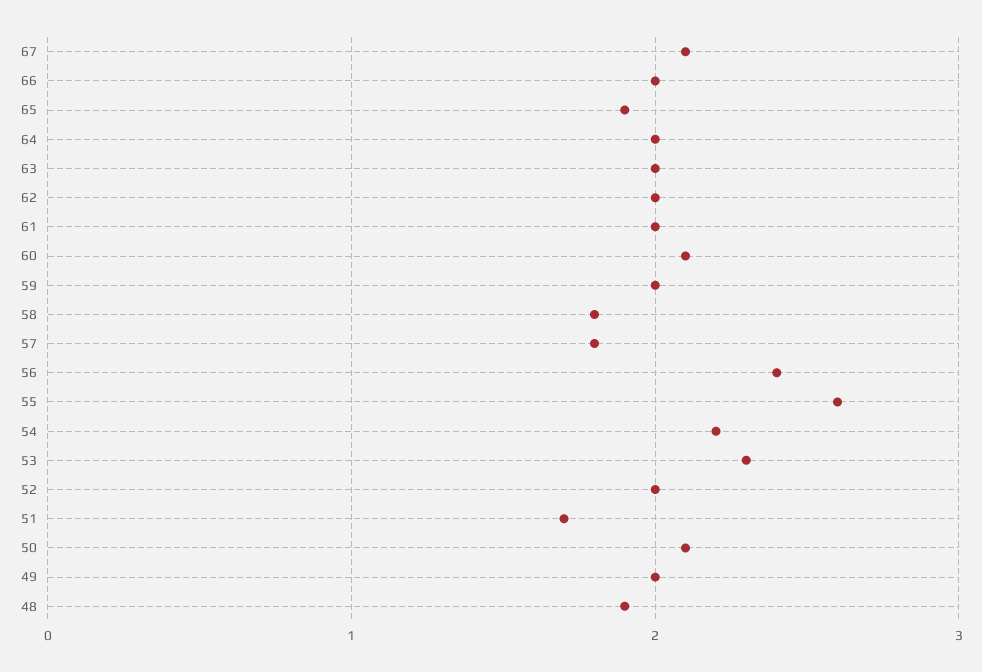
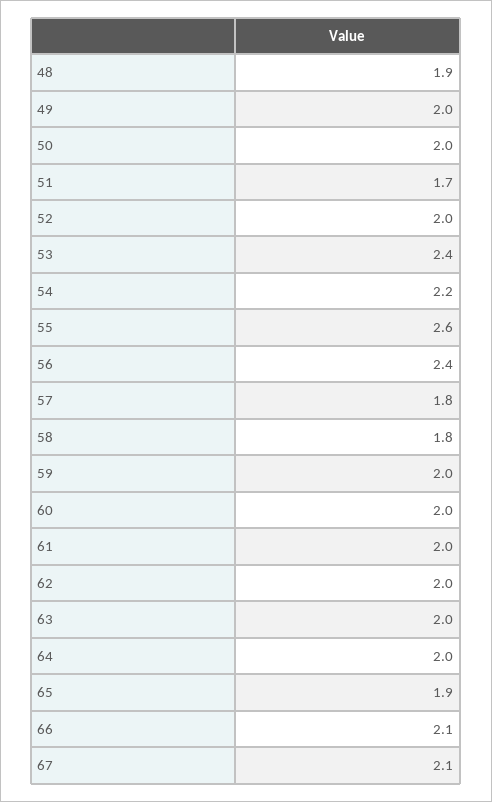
  {
    "67": 2.1,
-   "66": 2,
+   "66": 2.1,
    "65": 1.9,
    "64": 2,
    "63": 2,
    "62": 2,
    "61": 2,
-   "60": 2.1,
+   "60": 2,
    "59": 2,
    "58": 1.8,
    "57": 1.8,
    "56": 2.4,
    "55": 2.6,
    "54": 2.2,
-   "53": 2.3,
+   "53": 2.4,
    "52": 2,
    "51": 1.7,
-   "50": 2.1,
+   "50": 2,
    "49": 2,
    "48": 1.9
  }

